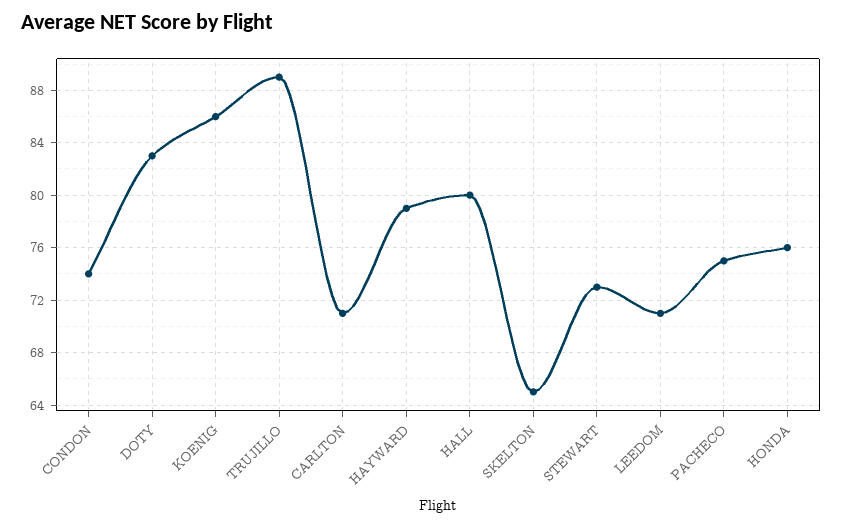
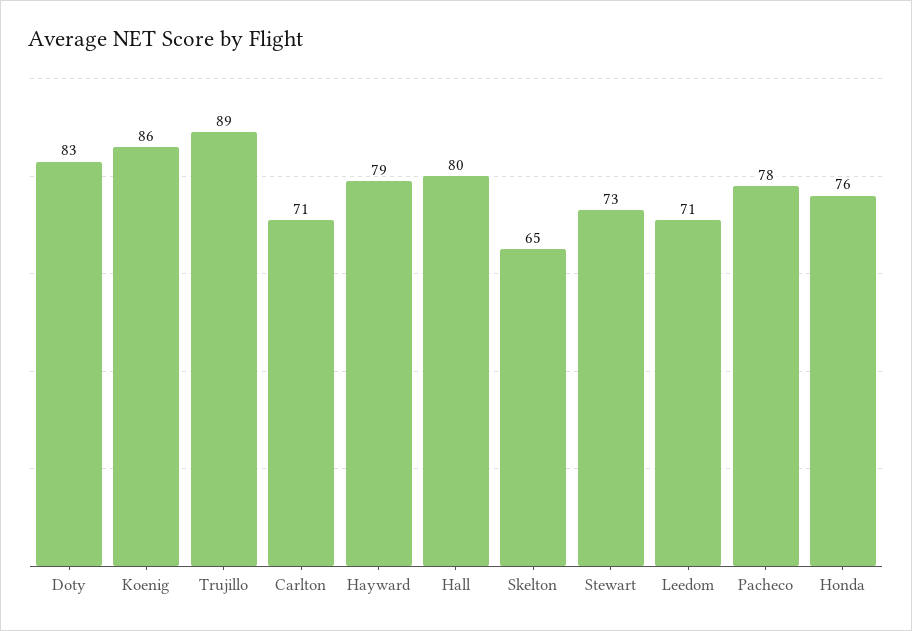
  {
-   "CONDON": 74,
    "DOTY": 83,
    "KOENIG": 86,
    "TRUJILLO": 89,
    "CARLTON": 71,
    "HAYWARD": 79,
    "HALL": 80,
    "SKELTON": 65,
    "STEWART": 73,
    "LEEDOM": 71,
-   "PACHECO": 75,
+   "PACHECO": 78,
    "HONDA": 76
  }

